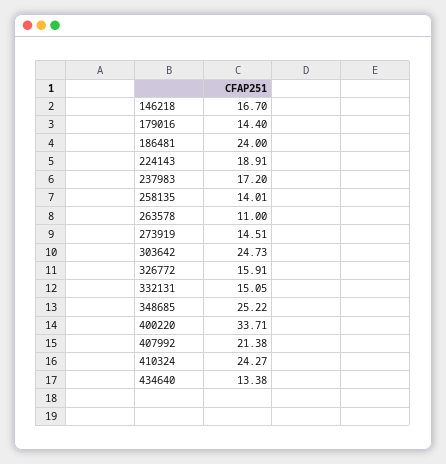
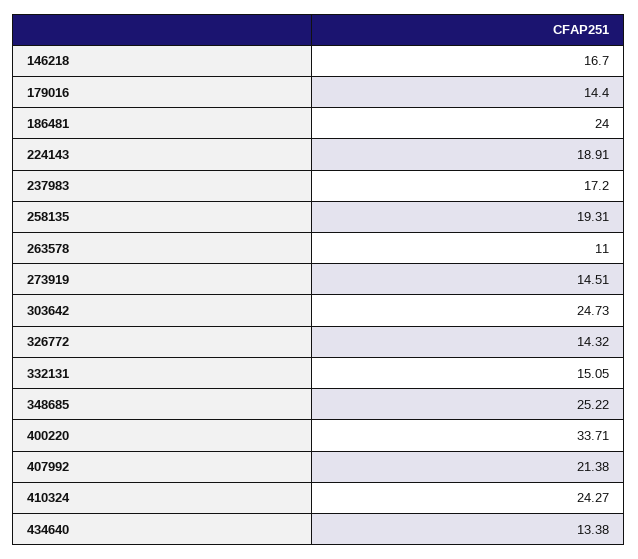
  {
    "146218": 16.7,
    "179016": 14.4,
    "186481": 24,
    "224143": 18.91,
    "237983": 17.2,
-   "258135": 14.01,
+   "258135": 19.31,
    "263578": 11,
    "273919": 14.51,
    "303642": 24.73,
-   "326772": 15.91,
+   "326772": 14.32,
    "332131": 15.05,
    "348685": 25.22,
    "400220": 33.71,
    "407992": 21.38,
    "410324": 24.27,
    "434640": 13.38
  }

